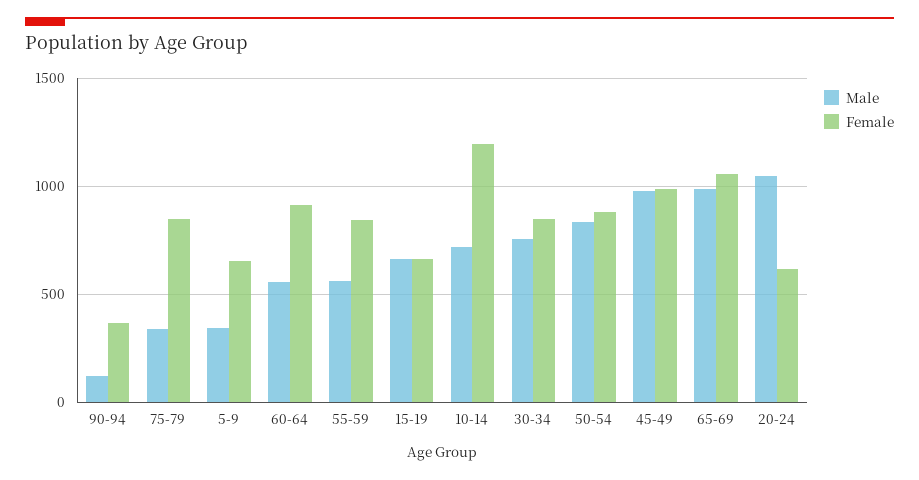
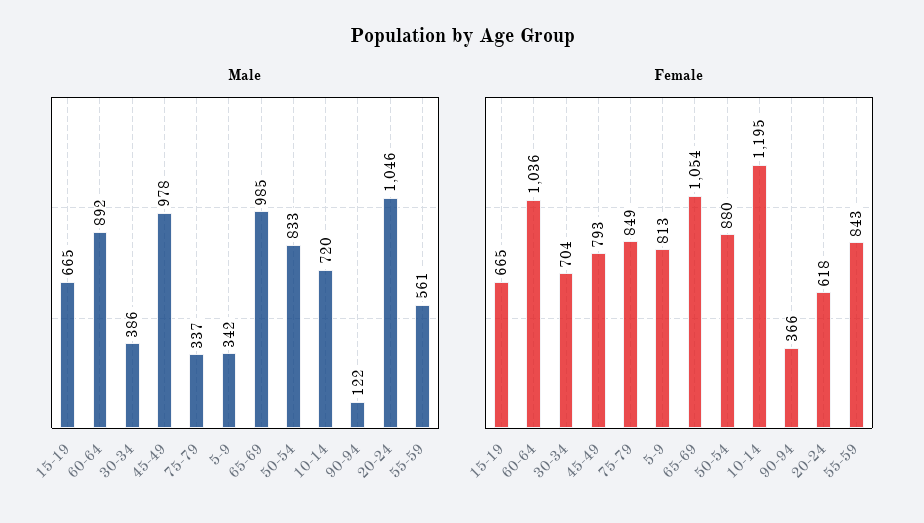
  {
    "Male": {
      "90-94": 122,
      "75-79": 337,
      "5-9": 342,
-     "60-64": 550,
+     "60-64": 892,
      "55-59": 561,
      "15-19": 665,
      "10-14": 720,
-     "30-34": 750,
+     "30-34": 386,
      "50-54": 833,
      "45-49": 978,
      "65-69": 985,
      "20-24": 1046
    },
    "Female": {
      "90-94": 366,
      "75-79": 849,
-     "5-9": 650,
+     "5-9": 813,
-     "60-64": 900,
+     "60-64": 1036,
      "55-59": 843,
      "15-19": 665,
      "10-14": 1195,
-     "30-34": 850,
+     "30-34": 704,
      "50-54": 880,
-     "45-49": 1000,
+     "45-49": 793,
      "65-69": 1054,
      "20-24": 618
    }
  }

